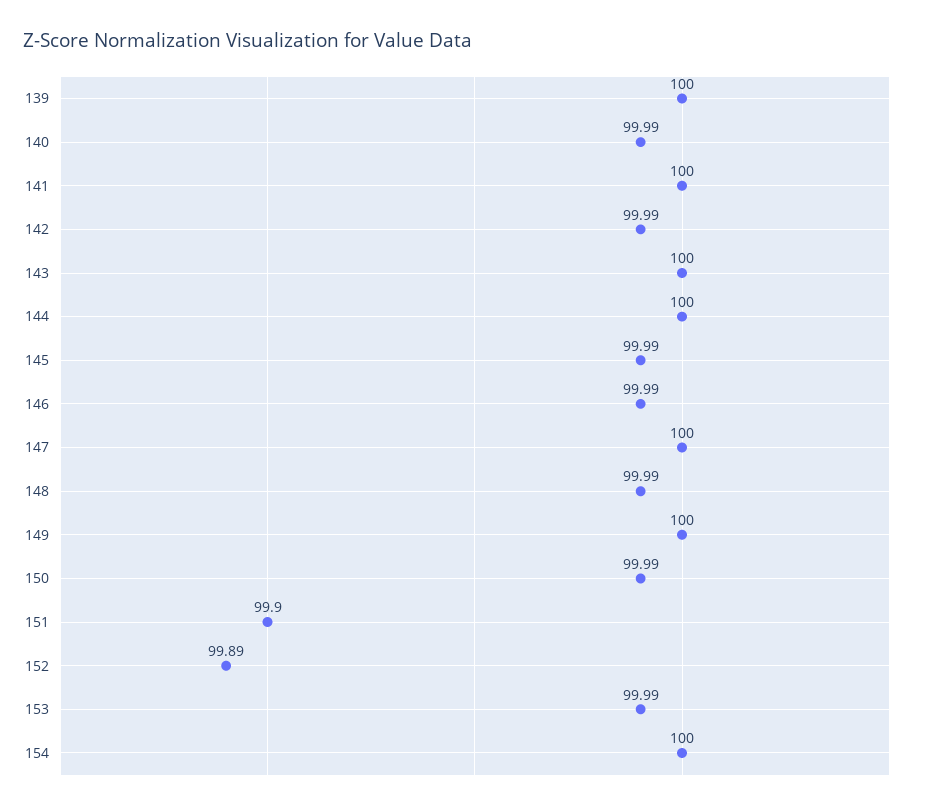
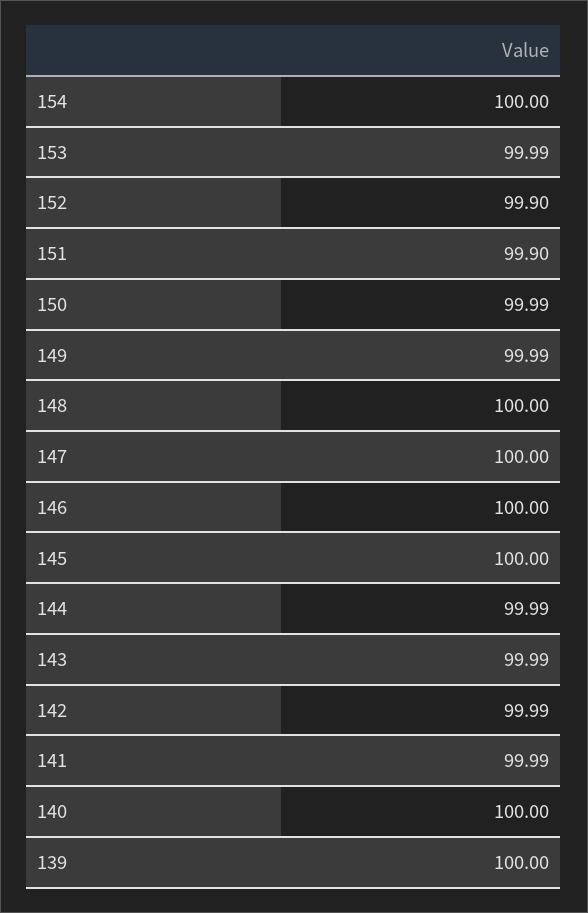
  {
    "139": 100,
-   "140": 99.99,
+   "140": 100,
-   "141": 100,
+   "141": 99.99,
    "142": 99.99,
-   "143": 100,
+   "143": 99.99,
-   "144": 100,
+   "144": 99.99,
-   "145": 99.99,
+   "145": 100,
-   "146": 99.99,
+   "146": 100,
    "147": 100,
-   "148": 99.99,
+   "148": 100,
-   "149": 100,
+   "149": 99.99,
    "150": 99.99,
    "151": 99.9,
-   "152": 99.89,
+   "152": 99.9,
    "153": 99.99,
    "154": 100
  }

